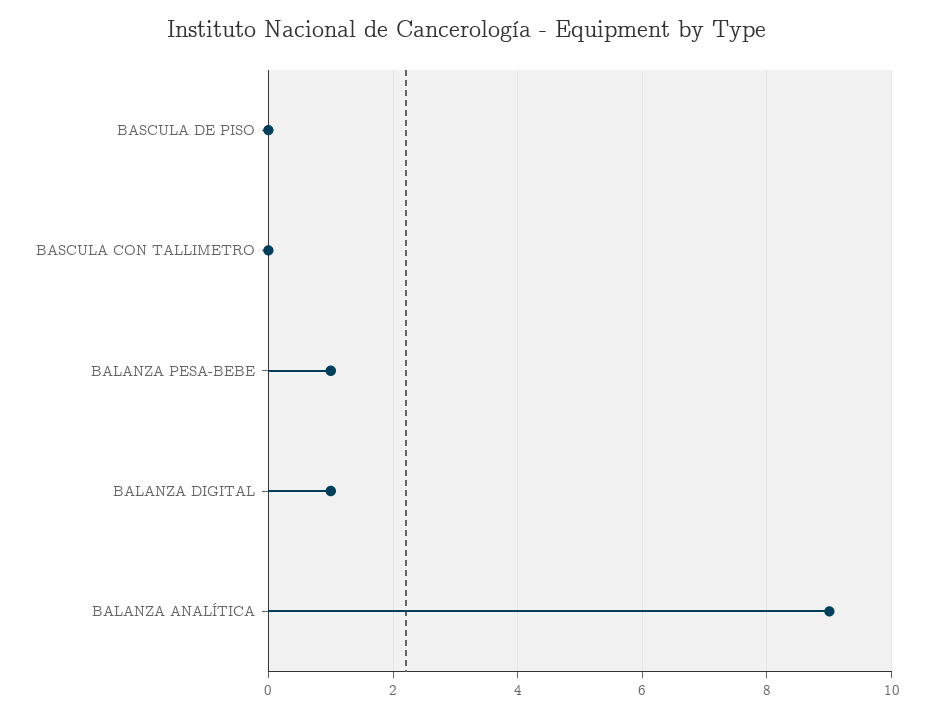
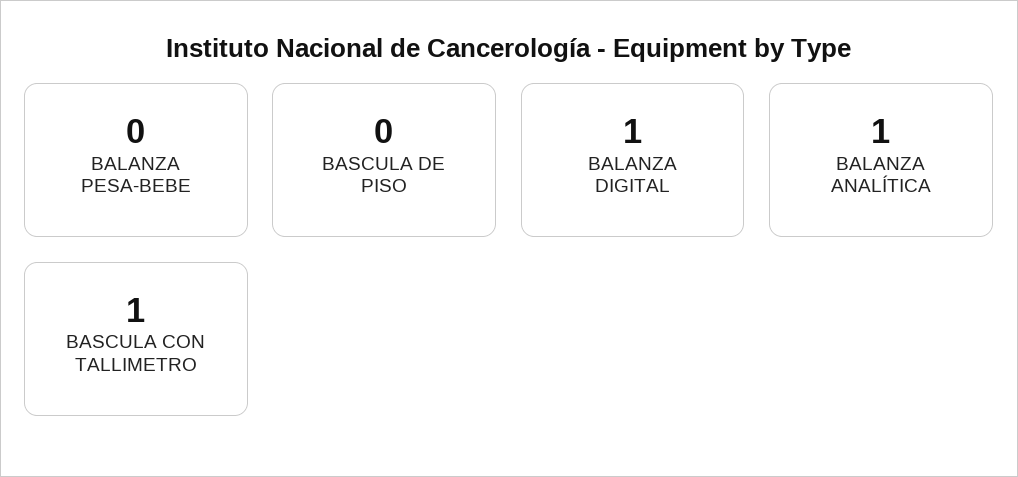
  {
    "BASCULA DE PISO": 0,
-   "BASCULA CON TALLIMETRO": 0,
+   "BASCULA CON TALLIMETRO": 1,
-   "BALANZA PESA-BEBE": 1,
+   "BALANZA PESA-BEBE": 0,
    "BALANZA DIGITAL": 1,
-   "BALANZA ANALÍTICA": 9
+   "BALANZA ANALÍTICA": 1
  }

